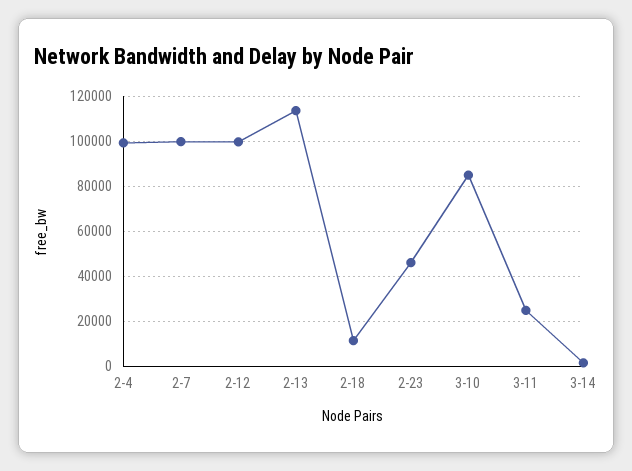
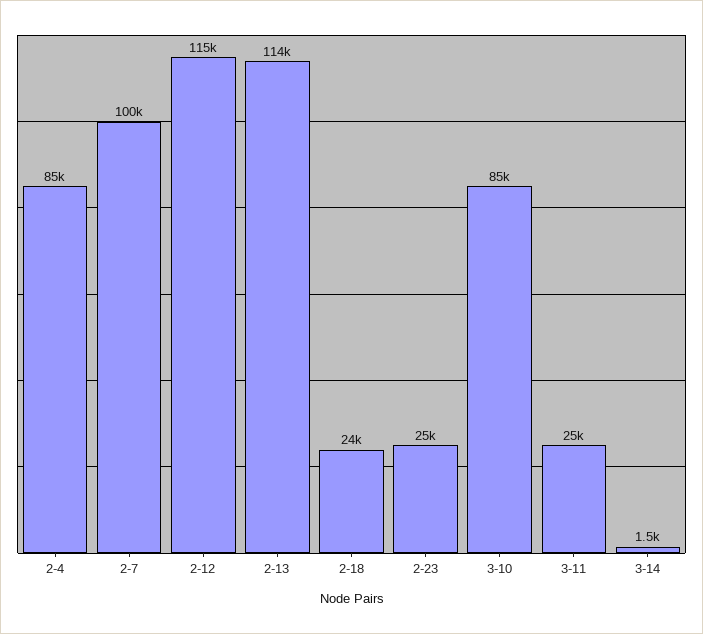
  {
-   "2-4": 100000,
+   "2-4": 85000,
    "2-7": 100000,
-   "2-12": 100000,
+   "2-12": 115000,
    "2-13": 114000,
-   "2-18": 10000,
+   "2-18": 24000,
-   "2-23": 45000,
+   "2-23": 25000,
    "3-10": 85000,
    "3-11": 25000,
    "3-14": 1500
  }

